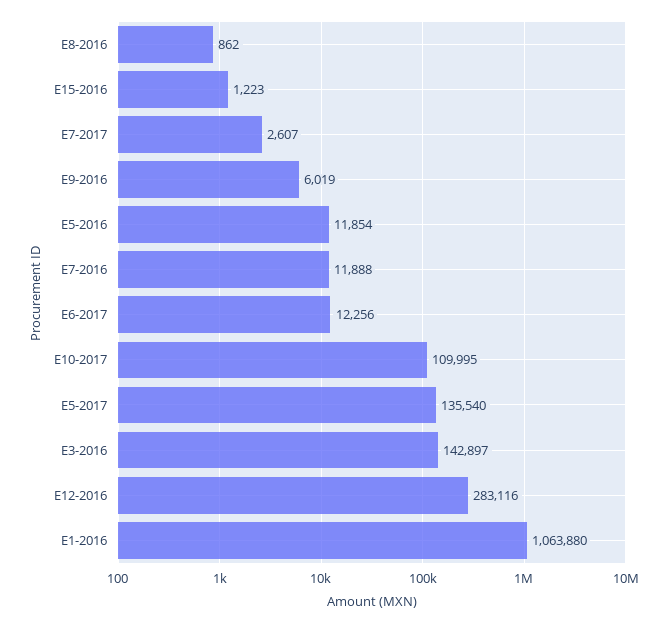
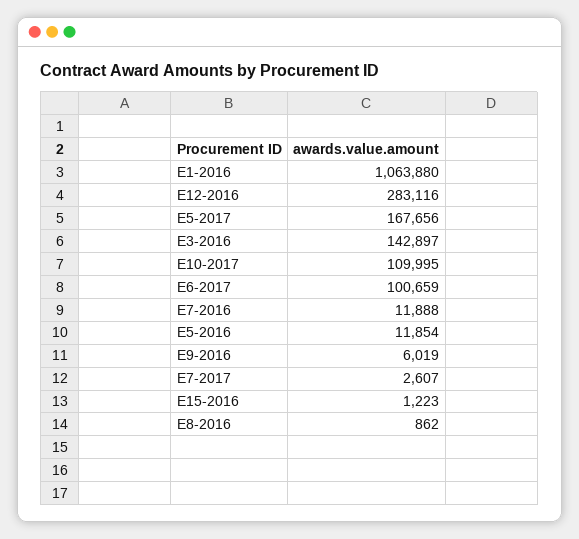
  {
    "E8-2016": 862,
    "E15-2016": 1223,
    "E7-2017": 2607,
    "E9-2016": 6019,
    "E5-2016": 11854,
    "E7-2016": 11888,
-   "E6-2017": 12256,
+   "E6-2017": 100659,
    "E10-2017": 109995,
-   "E5-2017": 135540,
+   "E5-2017": 167656,
    "E3-2016": 142897,
    "E12-2016": 283116,
    "E1-2016": 1063880
  }

